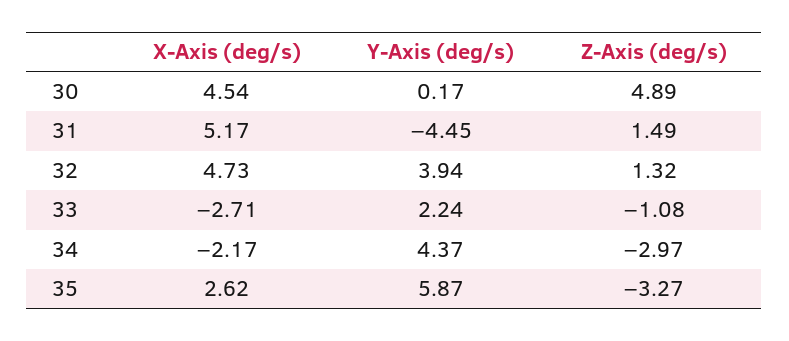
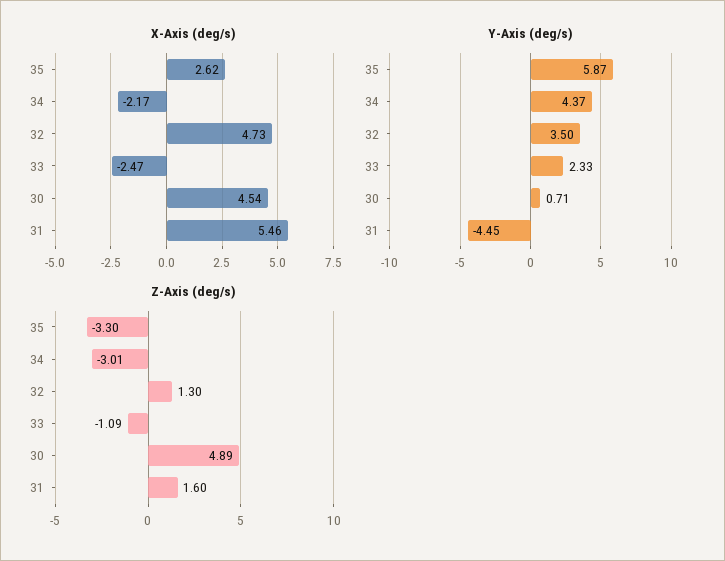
  {
    "X-Axis (deg/s)": {
      "30": 4.54,
-     "31": 5.17,
+     "31": 5.46,
      "32": 4.73,
-     "33": -2.71,
+     "33": -2.47,
      "34": -2.17,
      "35": 2.62
    },
    "Y-Axis (deg/s)": {
-     "30": 0.17,
+     "30": 0.71,
      "31": -4.45,
-     "32": 3.94,
+     "32": 3.5,
-     "33": 2.24,
+     "33": 2.33,
      "34": 4.37,
      "35": 5.87
    },
    "Z-Axis (deg/s)": {
      "30": 4.89,
-     "31": 1.49,
+     "31": 1.6,
-     "32": 1.32,
+     "32": 1.3,
-     "33": -1.08,
+     "33": -1.09,
-     "34": -2.97,
+     "34": -3.01,
-     "35": -3.27
+     "35": -3.3
    }
  }

